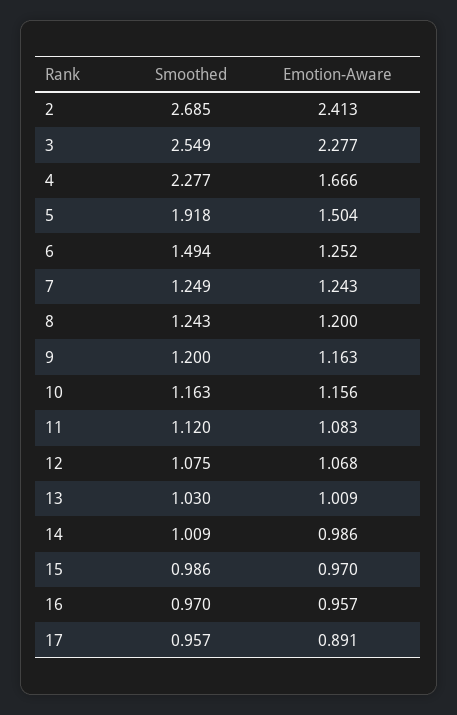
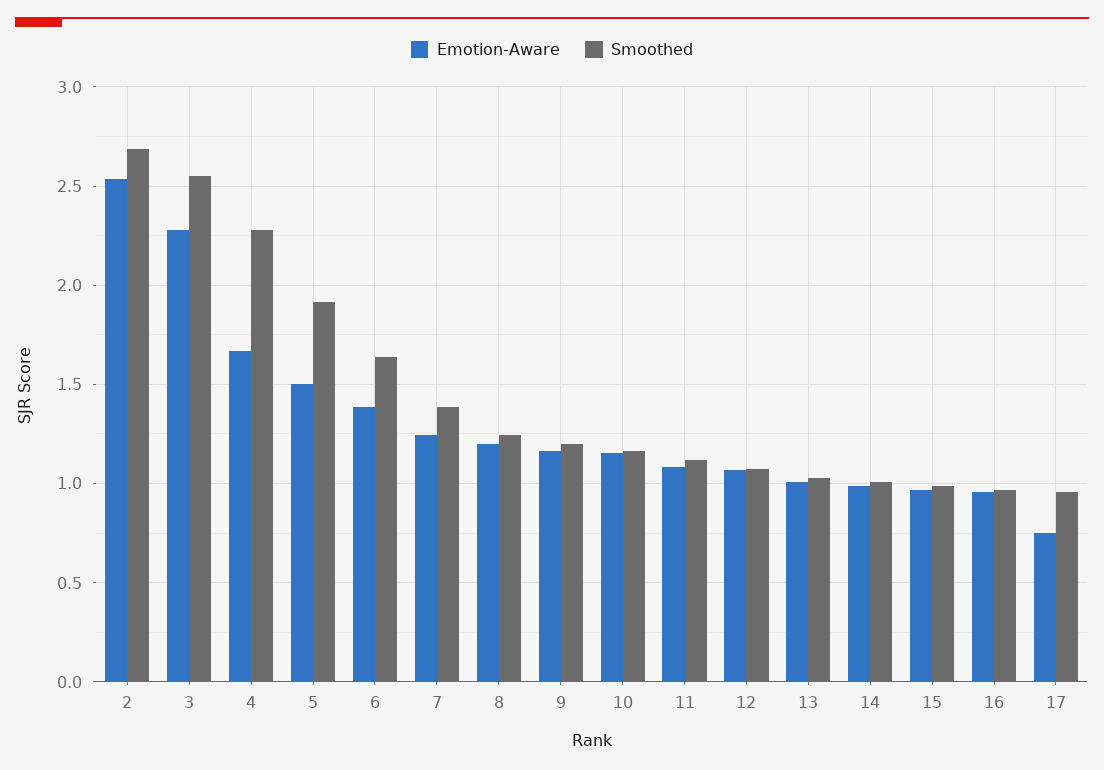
  {
    "Smoothed": {
      "2": 2.685,
      "3": 2.549,
      "4": 2.277,
      "5": 1.918,
-     "6": 1.494,
+     "6": 1.65,
-     "7": 1.249,
+     "7": 1.4,
      "8": 1.243,
      "9": 1.2,
      "10": 1.163,
      "11": 1.12,
      "12": 1.075,
      "13": 1.03,
      "14": 1.009,
      "15": 0.986,
      "16": 0.97,
      "17": 0.957
    },
    "Emotion-Aware": {
-     "2": 2.413,
+     "2": 2.55,
      "3": 2.277,
      "4": 1.666,
      "5": 1.504,
-     "6": 1.252,
+     "6": 1.4,
      "7": 1.243,
      "8": 1.2,
      "9": 1.163,
      "10": 1.156,
      "11": 1.083,
      "12": 1.068,
      "13": 1.009,
      "14": 0.986,
      "15": 0.97,
      "16": 0.957,
-     "17": 0.891
+     "17": 0.75
    }
  }

